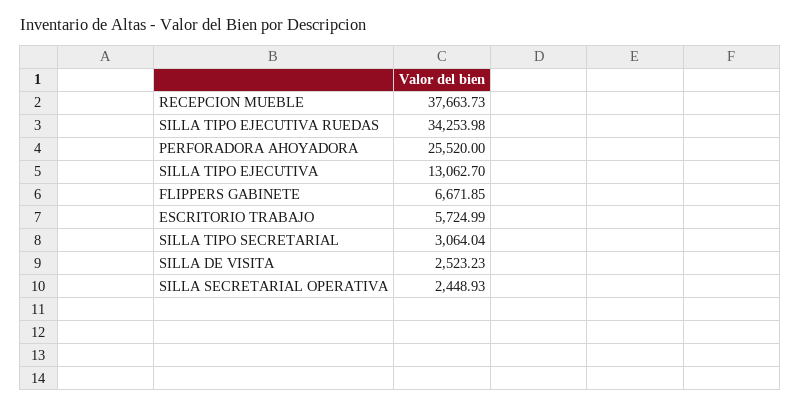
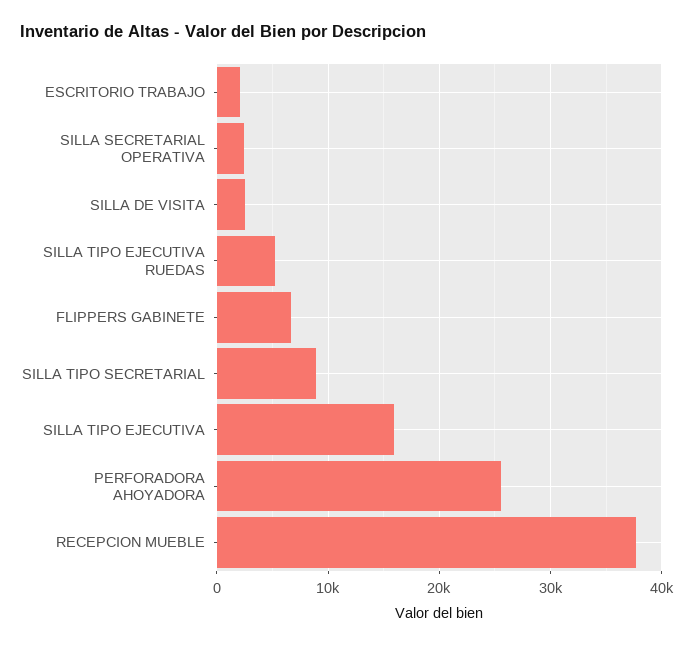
  {
    "RECEPCION MUEBLE": 37663.73,
-   "SILLA TIPO EJECUTIVA RUEDAS": 34253.98,
+   "SILLA TIPO EJECUTIVA RUEDAS": 5000,
    "PERFORADORA AHOYADORA": 25520,
-   "SILLA TIPO EJECUTIVA": 13062.7,
+   "SILLA TIPO EJECUTIVA": 16000,
    "FLIPPERS GABINETE": 6671.85,
-   "ESCRITORIO TRABAJO": 5724.99,
+   "ESCRITORIO TRABAJO": 2000,
-   "SILLA TIPO SECRETARIAL": 3064.04,
+   "SILLA TIPO SECRETARIAL": 9000,
    "SILLA DE VISITA": 2523.23,
    "SILLA SECRETARIAL OPERATIVA": 2448.93
  }

